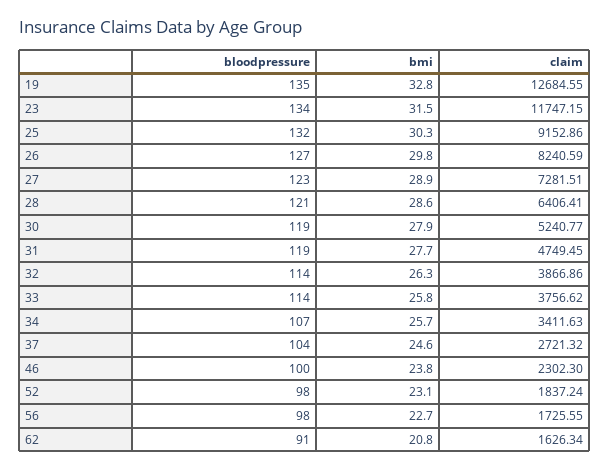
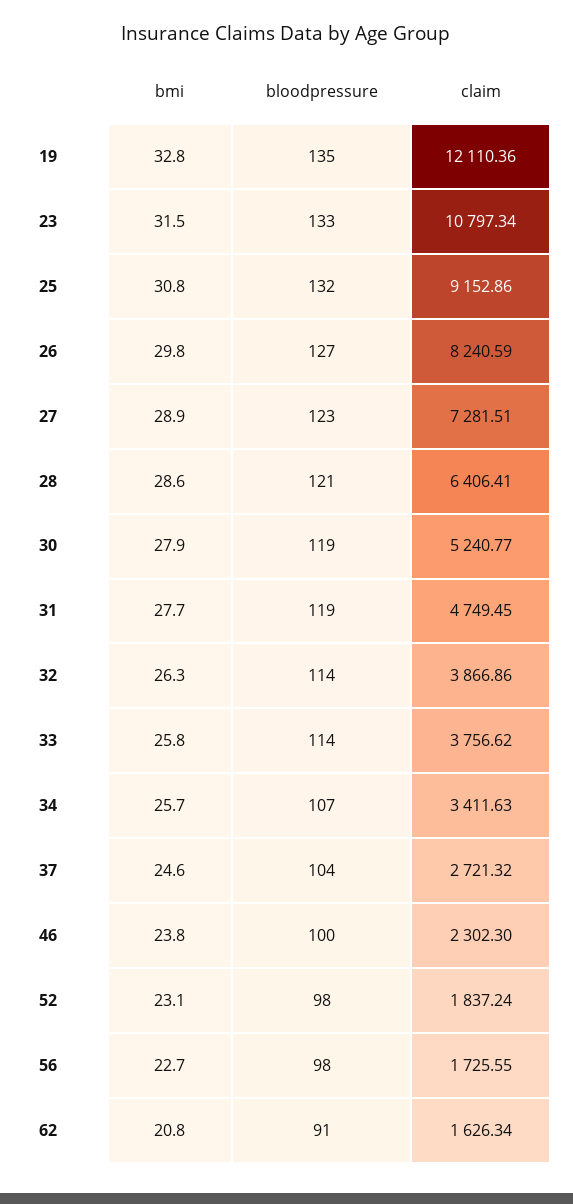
  {
    "bloodpressure": {
      "19": 135,
-     "23": 134,
+     "23": 133,
      "25": 132,
      "26": 127,
      "27": 123,
      "28": 121,
      "30": 119,
      "31": 119,
      "32": 114,
      "33": 114,
      "34": 107,
      "37": 104,
      "46": 100,
      "52": 98,
      "56": 98,
      "62": 91
    },
    "bmi": {
      "19": 32.8,
      "23": 31.5,
-     "25": 30.3,
+     "25": 30.8,
      "26": 29.8,
      "27": 28.9,
      "28": 28.6,
      "30": 27.9,
      "31": 27.7,
      "32": 26.3,
      "33": 25.8,
      "34": 25.7,
      "37": 24.6,
      "46": 23.8,
      "52": 23.1,
      "56": 22.7,
      "62": 20.8
    },
    "claim": {
-     "19": 12684.55,
+     "19": 12110.36,
-     "23": 11747.15,
+     "23": 10797.34,
      "25": 9152.86,
      "26": 8240.59,
      "27": 7281.51,
      "28": 6406.41,
      "30": 5240.77,
      "31": 4749.45,
      "32": 3866.86,
      "33": 3756.62,
      "34": 3411.63,
      "37": 2721.32,
      "46": 2302.3,
      "52": 1837.24,
      "56": 1725.55,
      "62": 1626.34
    }
  }

